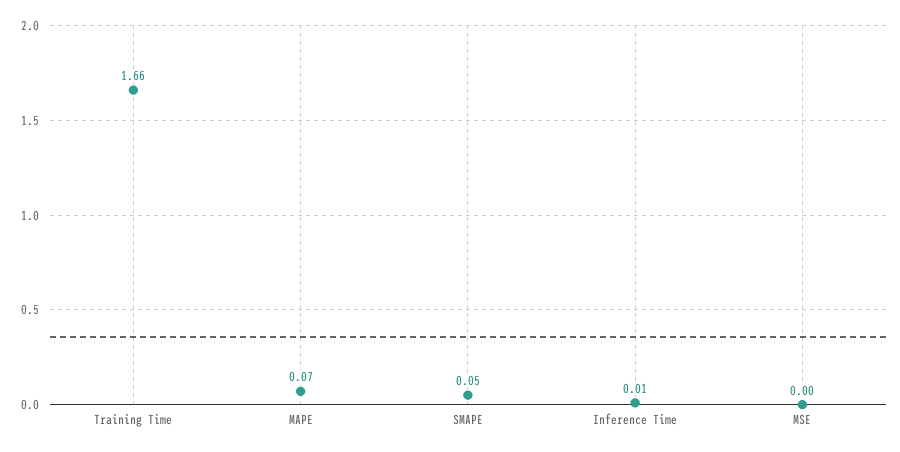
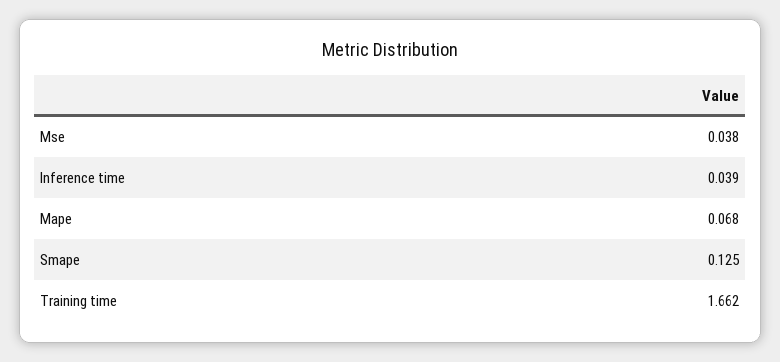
  {
    "Training Time": 1.662,
    "MAPE": 0.068,
-   "SMAPE": 0.05,
+   "SMAPE": 0.125,
-   "Inference Time": 0.01,
+   "Inference Time": 0.039,
-   "MSE": 0
+   "MSE": 0.038
  }

